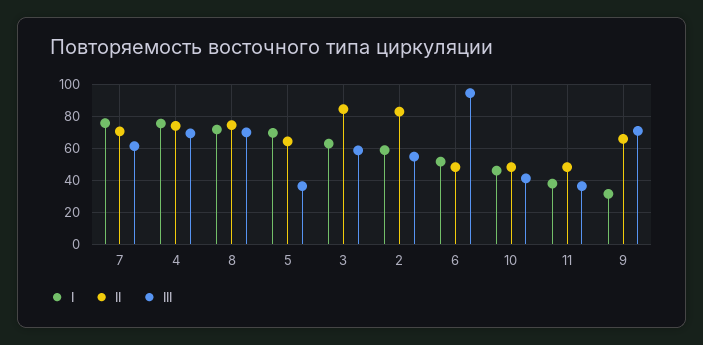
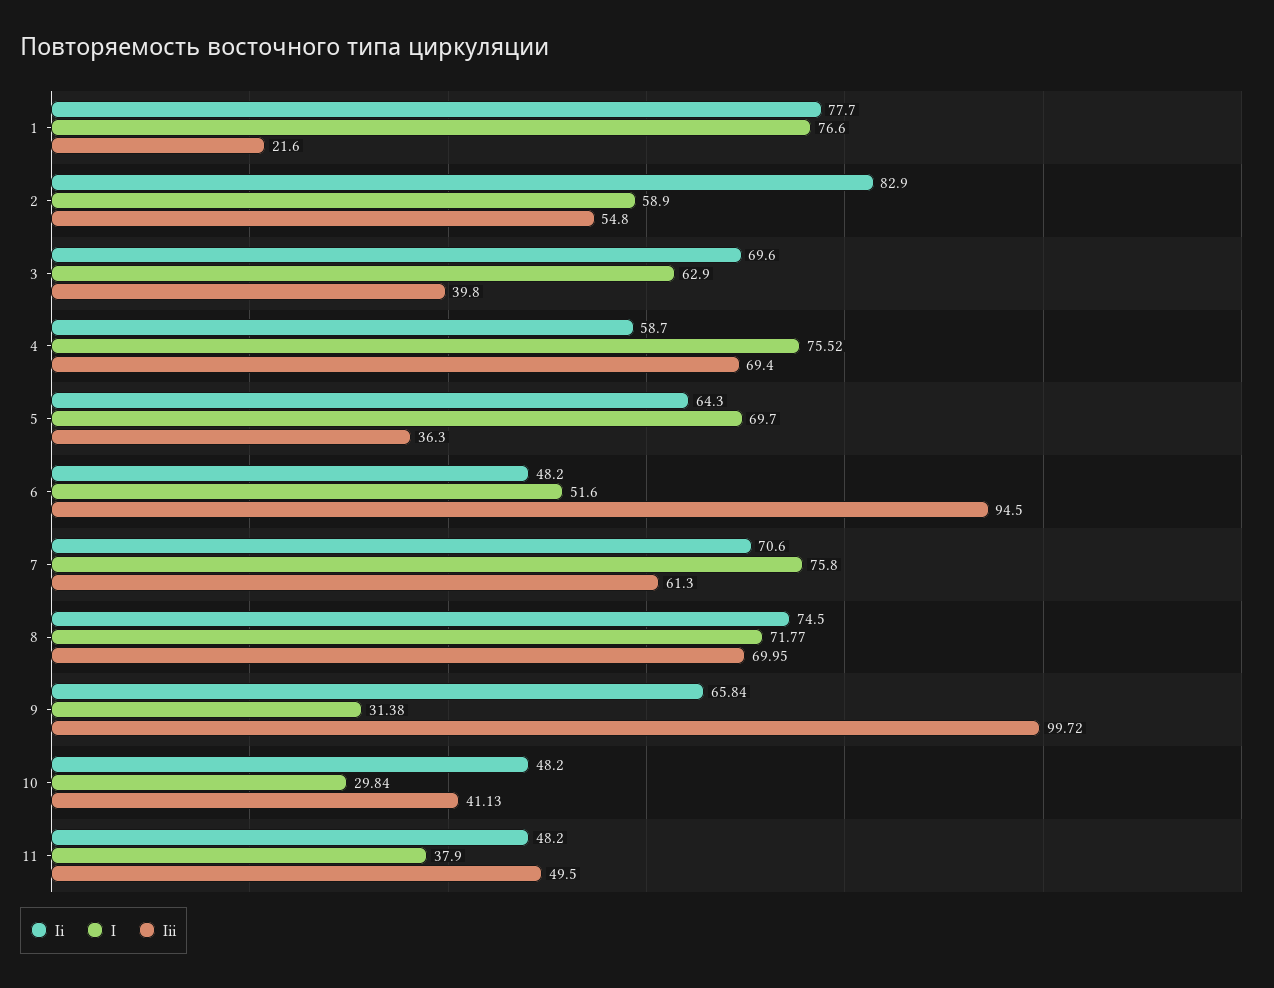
  {
    "I": {
      "7": 75.8,
      "4": 75.52,
      "8": 71.77,
      "5": 69.7,
      "3": 62.9,
      "2": 58.9,
      "6": 51.6,
-     "10": 45,
+     "10": 29.84,
      "11": 37.9,
-     "9": 31.38
+     "9": 31.38,
+     "1": 76.6
    },
    "II": {
      "7": 70.6,
-     "4": 75,
+     "4": 58.7,
      "8": 74.5,
      "5": 64.3,
-     "3": 85,
+     "3": 69.6,
      "2": 82.9,
      "6": 48.2,
      "10": 48.2,
      "11": 48.2,
-     "9": 65.84
+     "9": 65.84,
+     "1": 77.7
    },
    "III": {
      "7": 61.3,
      "4": 69.4,
      "8": 69.95,
      "5": 36.3,
-     "3": 60,
+     "3": 39.8,
      "2": 54.8,
      "6": 94.5,
      "10": 41.13,
-     "11": 35,
+     "11": 49.5,
-     "9": 70
+     "9": 99.72,
+     "1": 21.6
    }
  }

